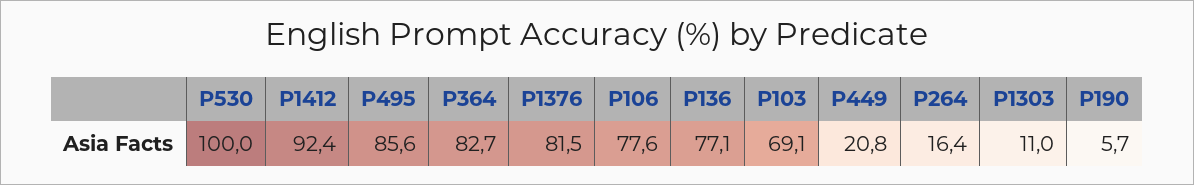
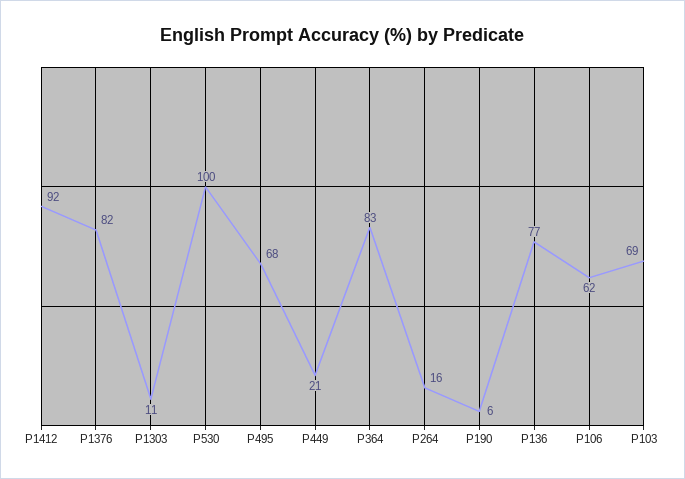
  {
    "P530": 100,
    "P1412": 92.4,
-   "P495": 85.6,
+   "P495": 68,
    "P364": 82.7,
    "P1376": 81.5,
-   "P106": 77.6,
+   "P106": 62,
    "P136": 77.1,
    "P103": 69.1,
    "P449": 20.8,
    "P264": 16.4,
    "P1303": 11,
    "P190": 5.7
  }

